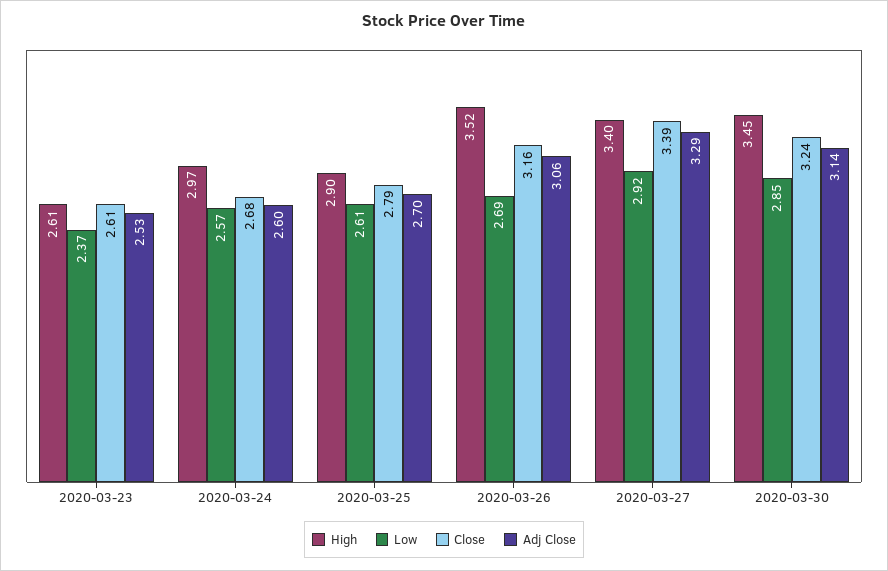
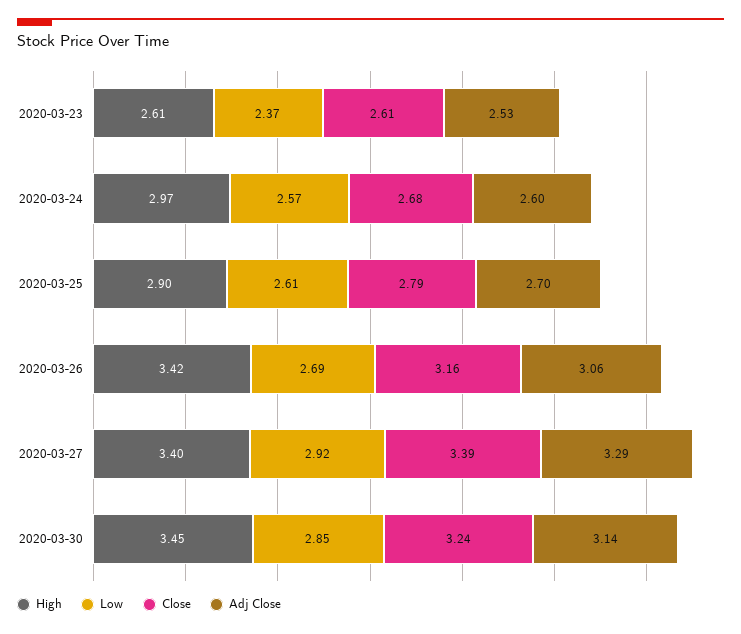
  {
    "High": {
      "2020-03-23": 2.61,
      "2020-03-24": 2.97,
      "2020-03-25": 2.9,
-     "2020-03-26": 3.52,
+     "2020-03-26": 3.42,
      "2020-03-27": 3.4,
      "2020-03-30": 3.45
    },
    "Low": {
      "2020-03-23": 2.37,
      "2020-03-24": 2.57,
      "2020-03-25": 2.61,
      "2020-03-26": 2.69,
      "2020-03-27": 2.92,
      "2020-03-30": 2.85
    },
    "Close": {
      "2020-03-23": 2.61,
      "2020-03-24": 2.68,
      "2020-03-25": 2.79,
      "2020-03-26": 3.16,
      "2020-03-27": 3.39,
      "2020-03-30": 3.24
    },
    "Adj Close": {
      "2020-03-23": 2.53,
      "2020-03-24": 2.6,
      "2020-03-25": 2.7,
      "2020-03-26": 3.06,
      "2020-03-27": 3.29,
      "2020-03-30": 3.14
    }
  }

